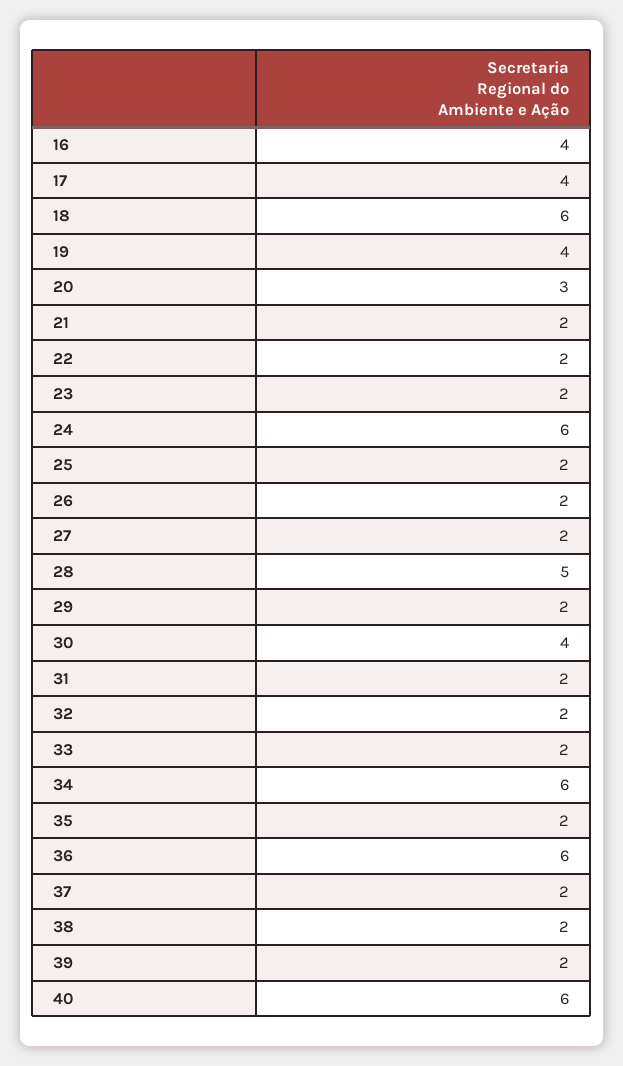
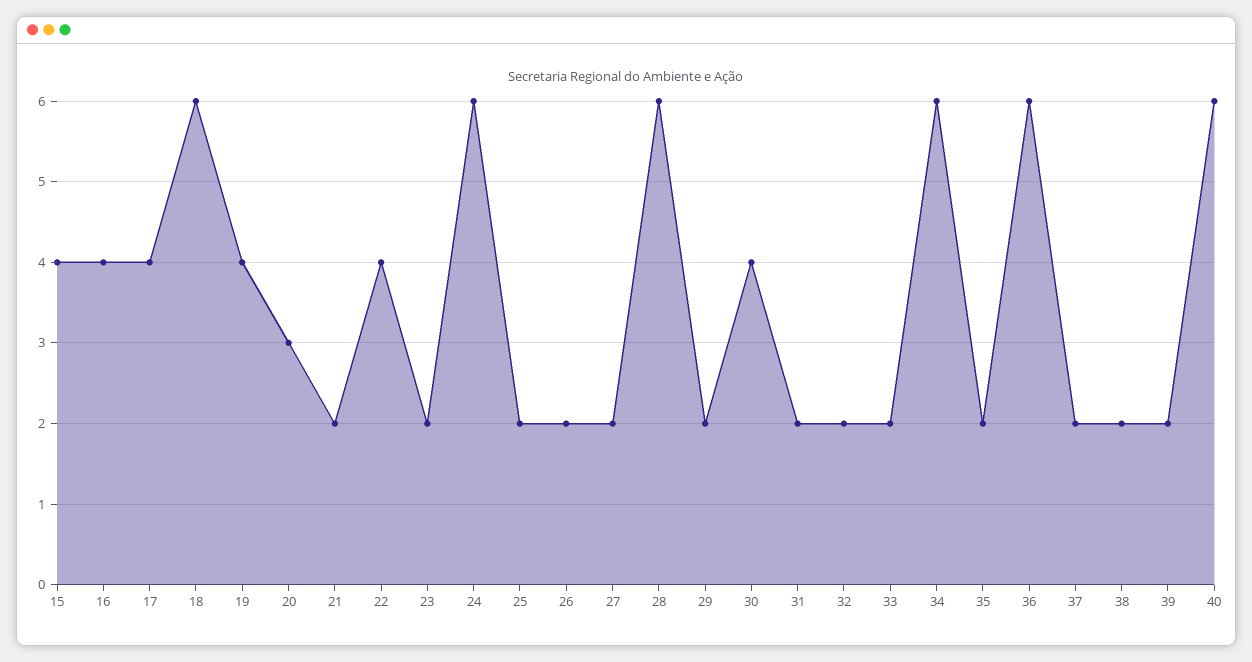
  {
    "16": 4,
    "17": 4,
    "18": 6,
    "19": 4,
    "20": 3,
    "21": 2,
-   "22": 2,
+   "22": 4,
    "23": 2,
    "24": 6,
    "25": 2,
    "26": 2,
    "27": 2,
-   "28": 5,
+   "28": 6,
    "29": 2,
    "30": 4,
    "31": 2,
    "32": 2,
    "33": 2,
    "34": 6,
    "35": 2,
    "36": 6,
    "37": 2,
    "38": 2,
    "39": 2,
-   "40": 6
+   "40": 6,
+   "15": 4
  }

